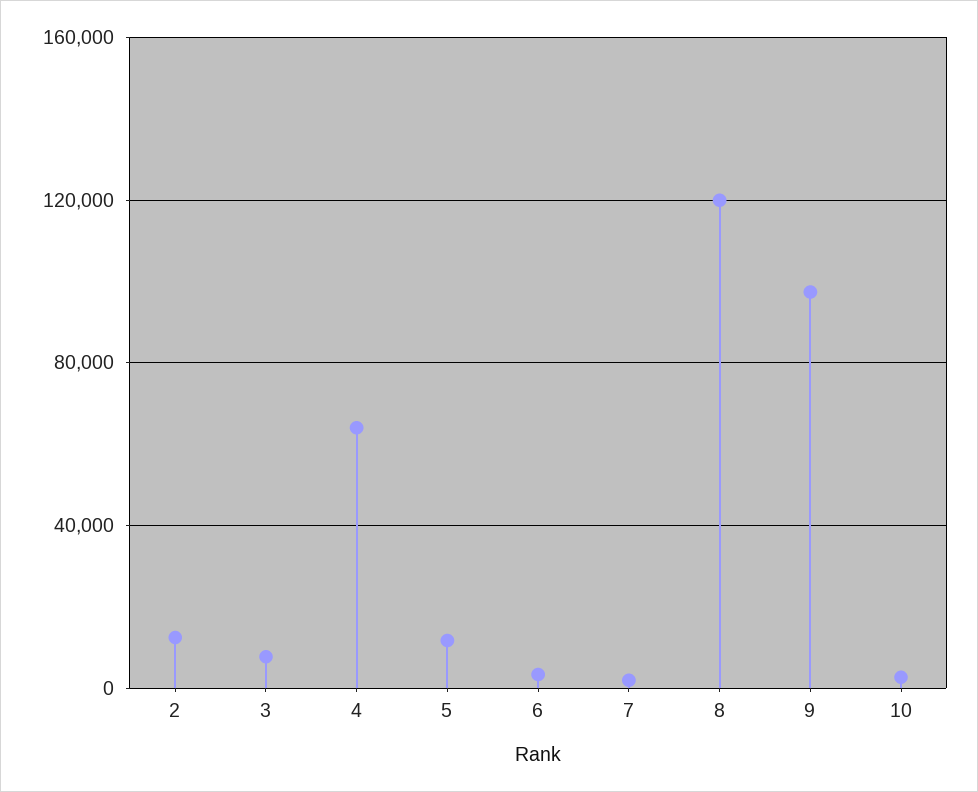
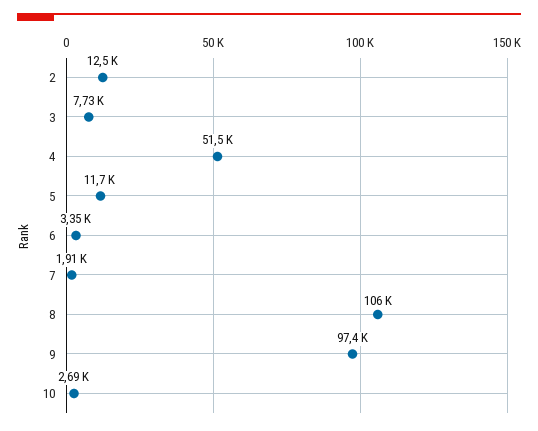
  {
    "2": 12500,
    "3": 7730,
-   "4": 65000,
+   "4": 51500,
    "5": 11700,
    "6": 3350,
    "7": 1910,
-   "8": 120000,
+   "8": 106000,
    "9": 97400,
    "10": 2690
  }

